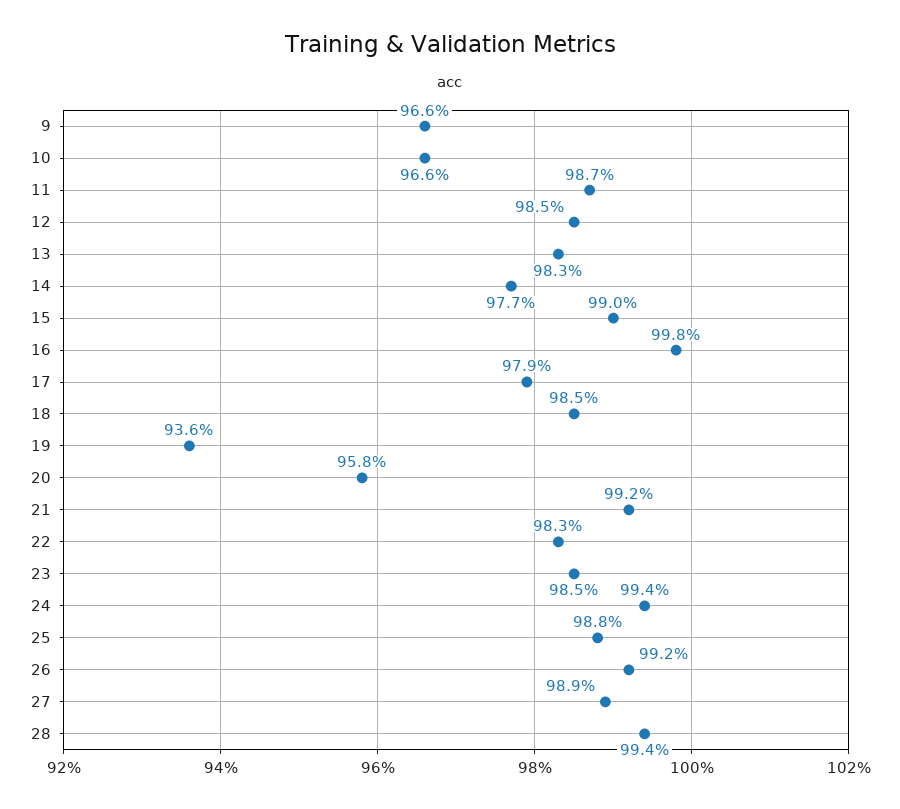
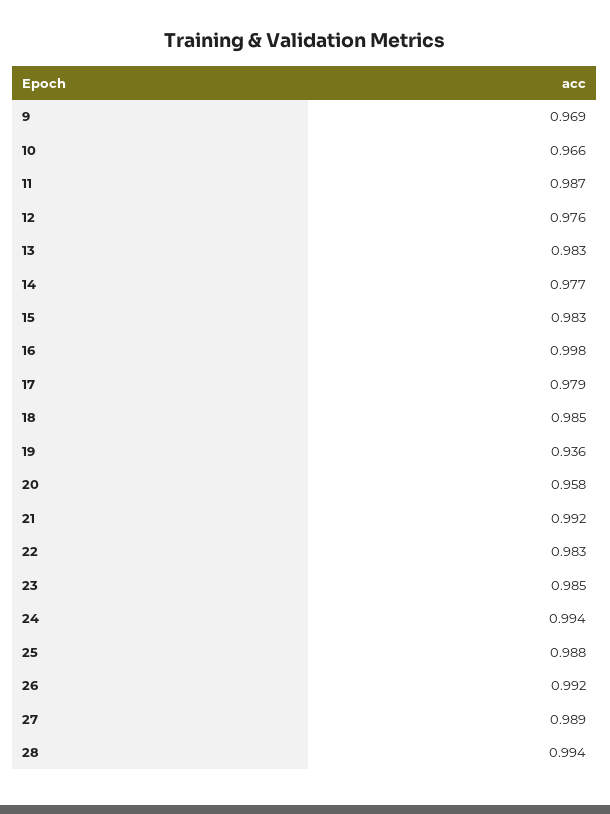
  {
-   "9": 0.966,
+   "9": 0.969,
    "10": 0.966,
    "11": 0.987,
-   "12": 0.985,
+   "12": 0.976,
    "13": 0.983,
    "14": 0.977,
-   "15": 0.99,
+   "15": 0.983,
    "16": 0.998,
    "17": 0.979,
    "18": 0.985,
    "19": 0.936,
    "20": 0.958,
    "21": 0.992,
    "22": 0.983,
    "23": 0.985,
    "24": 0.994,
    "25": 0.988,
    "26": 0.992,
    "27": 0.989,
    "28": 0.994
  }

